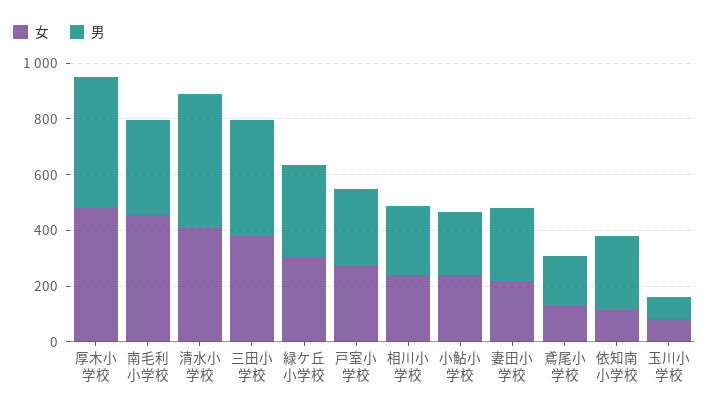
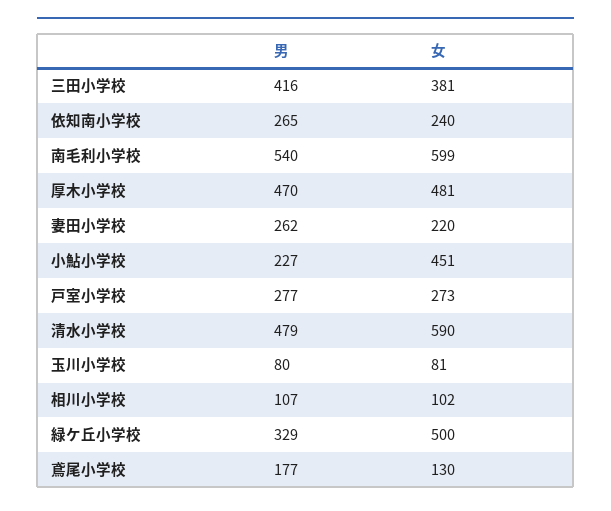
  {
    "女": {
      "厚木小学校": 481,
-     "南毛利小学校": 450,
+     "南毛利小学校": 599,
-     "清水小学校": 400,
+     "清水小学校": 590,
      "三田小学校": 381,
-     "緑ケ丘小学校": 300,
+     "緑ケ丘小学校": 500,
      "戸室小学校": 273,
-     "相川小学校": 250,
+     "相川小学校": 102,
-     "小鮎小学校": 250,
+     "小鮎小学校": 451,
      "妻田小学校": 220,
      "鳶尾小学校": 130,
-     "依知南小学校": 100,
+     "依知南小学校": 240,
      "玉川小学校": 81
    },
    "男": {
      "厚木小学校": 470,
-     "南毛利小学校": 350,
+     "南毛利小学校": 540,
      "清水小学校": 479,
      "三田小学校": 416,
      "緑ケ丘小学校": 329,
      "戸室小学校": 277,
-     "相川小学校": 250,
+     "相川小学校": 107,
      "小鮎小学校": 227,
      "妻田小学校": 262,
      "鳶尾小学校": 177,
      "依知南小学校": 265,
      "玉川小学校": 80
    }
  }

